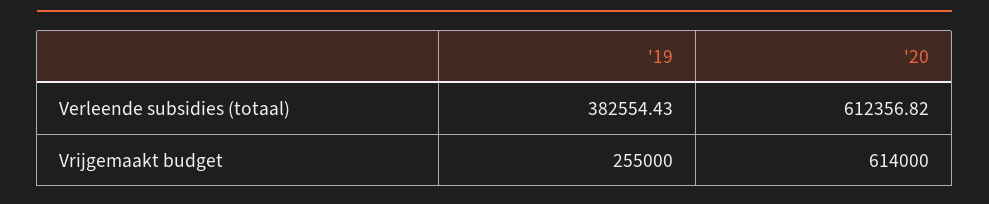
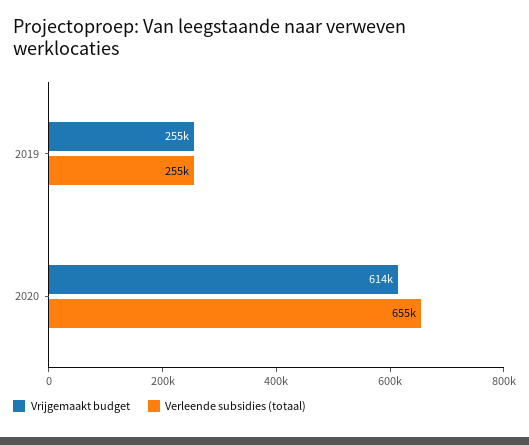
  {
    "Verleende subsidies (totaal)": {
-     "'19": 382554.43,
+     "'19": 255000,
-     "'20": 612356.82
+     "'20": 655000
    },
    "Vrijgemaakt budget": {
      "'19": 255000,
      "'20": 614000
    }
  }

